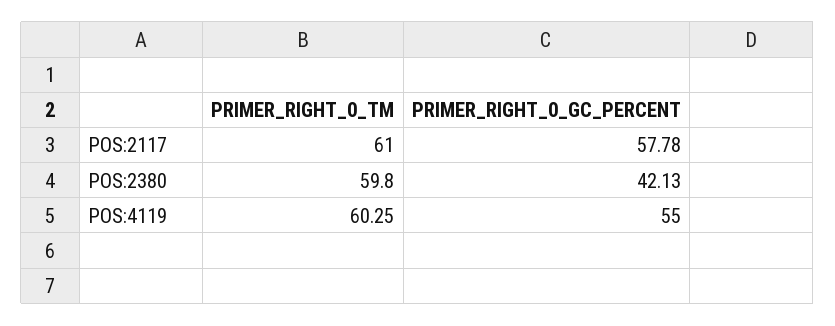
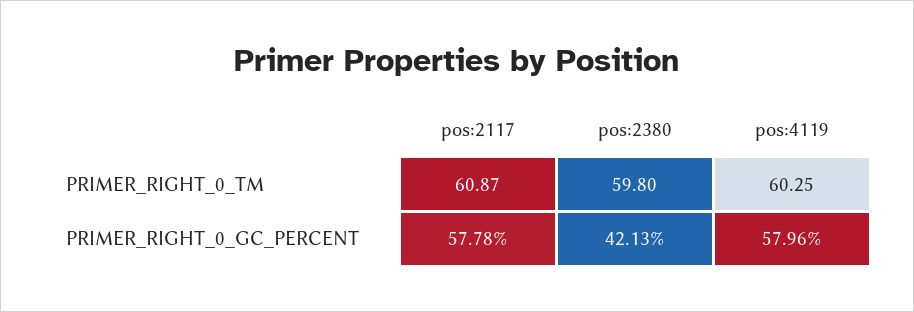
  {
    "PRIMER_RIGHT_0_TM": {
-     "POS:2117": 61,
+     "POS:2117": 60.87,
      "POS:2380": 59.8,
      "POS:4119": 60.25
    },
    "PRIMER_RIGHT_0_GC_PERCENT": {
      "POS:2117": 57.78,
      "POS:2380": 42.13,
-     "POS:4119": 55
+     "POS:4119": 57.96
    }
  }

